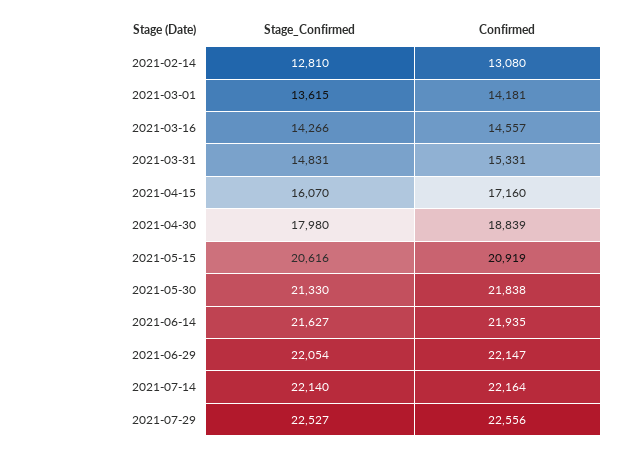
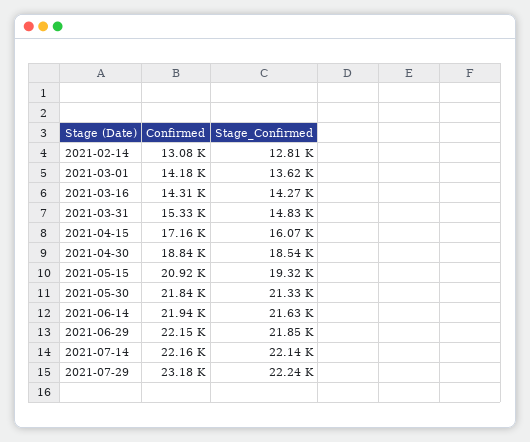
  {
    "Stage_Confirmed": {
      "2021-02-14": 12810,
      "2021-03-01": 13615,
      "2021-03-16": 14266,
      "2021-03-31": 14831,
      "2021-04-15": 16070,
-     "2021-04-30": 17980,
+     "2021-04-30": 18540,
-     "2021-05-15": 20616,
+     "2021-05-15": 19320,
      "2021-05-30": 21330,
      "2021-06-14": 21627,
-     "2021-06-29": 22054,
+     "2021-06-29": 21850,
      "2021-07-14": 22140,
-     "2021-07-29": 22527
+     "2021-07-29": 22240
    },
    "Confirmed": {
      "2021-02-14": 13080,
      "2021-03-01": 14181,
-     "2021-03-16": 14557,
+     "2021-03-16": 14310,
      "2021-03-31": 15331,
      "2021-04-15": 17160,
      "2021-04-30": 18839,
      "2021-05-15": 20919,
      "2021-05-30": 21838,
      "2021-06-14": 21935,
      "2021-06-29": 22147,
      "2021-07-14": 22164,
-     "2021-07-29": 22556
+     "2021-07-29": 23180
    }
  }

